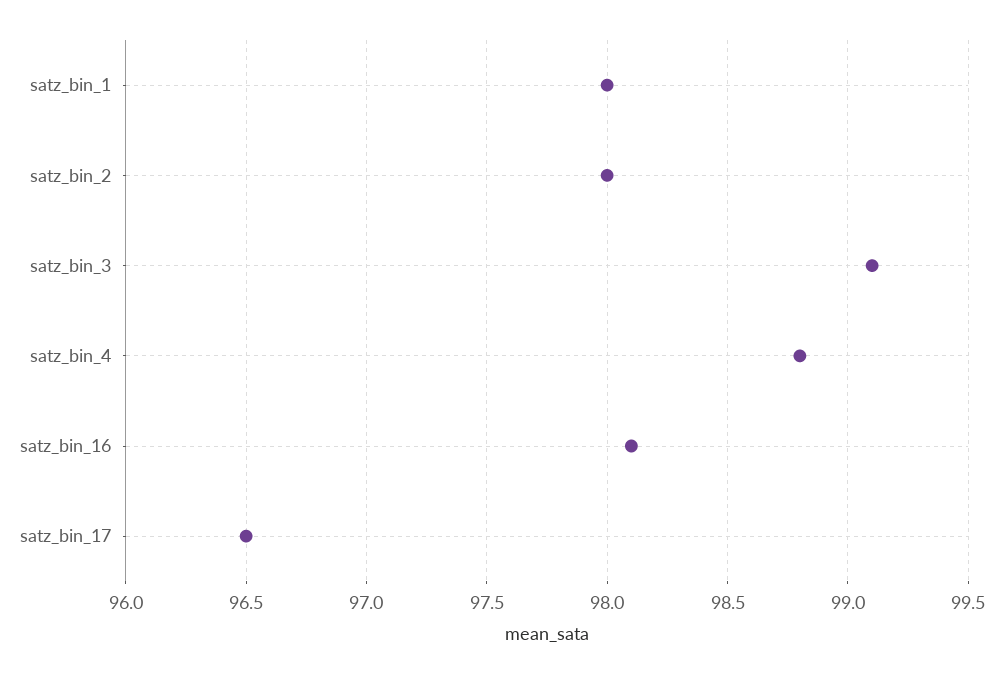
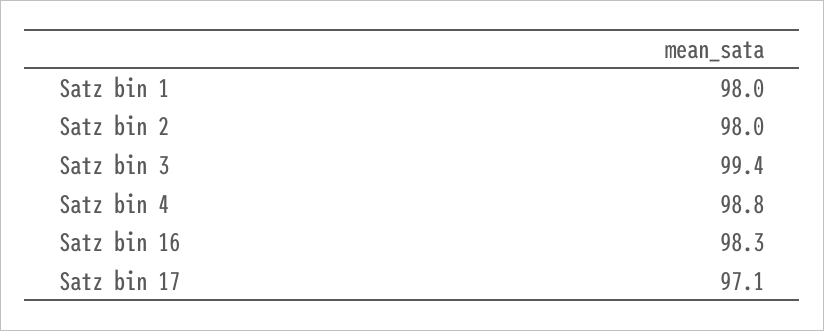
  {
    "satz_bin_1": 98,
    "satz_bin_2": 98,
-   "satz_bin_3": 99.1,
+   "satz_bin_3": 99.4,
    "satz_bin_4": 98.8,
-   "satz_bin_16": 98.1,
+   "satz_bin_16": 98.3,
-   "satz_bin_17": 96.5
+   "satz_bin_17": 97.1
  }

